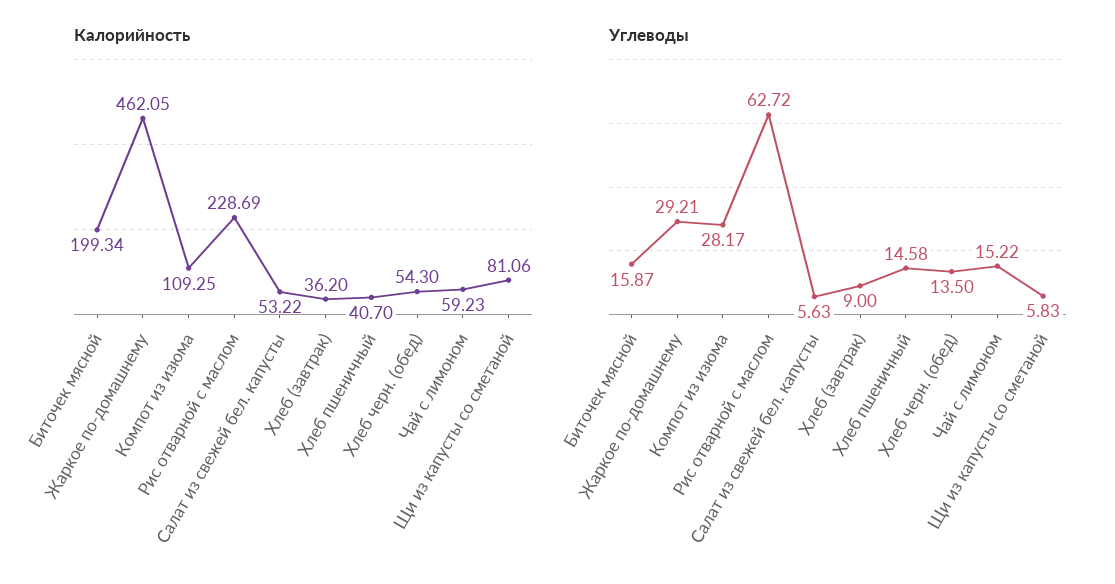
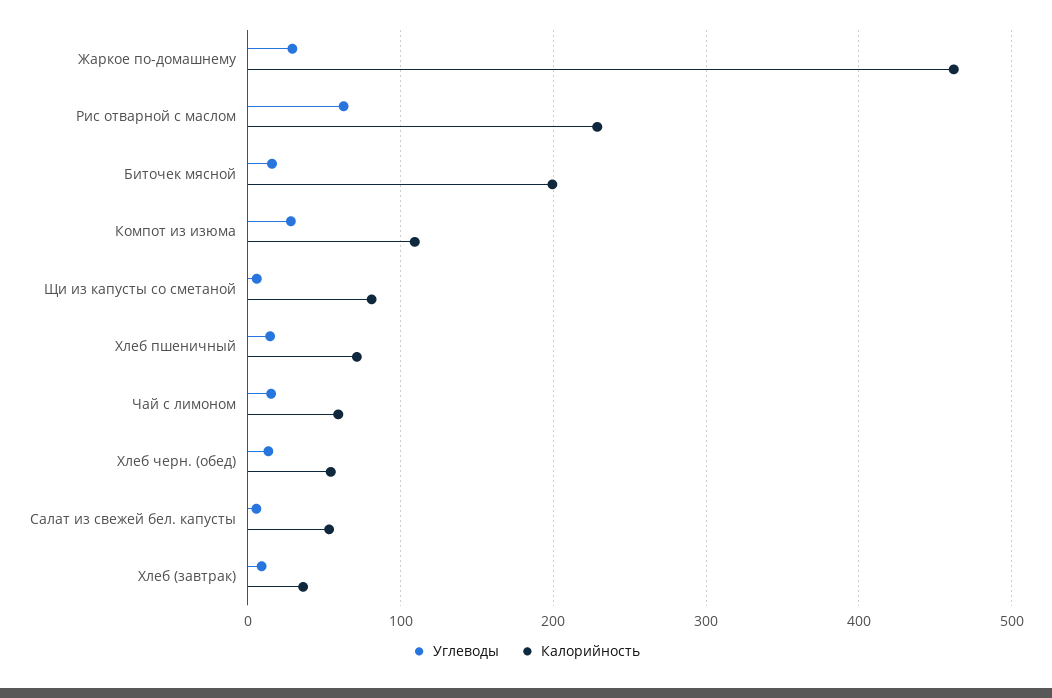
  {
    "Калорийность": {
      "Биточек мясной": 199.34,
      "Жаркое по-домашнему": 462.05,
      "Компот из изюма": 109.25,
      "Рис отварной с маслом": 228.69,
      "Салат из свежей бел. капусты": 53.22,
      "Хлеб (завтрак)": 36.2,
-     "Хлеб пшеничный": 40.7,
+     "Хлеб пшеничный": 70,
      "Хлеб черн. (обед)": 54.3,
      "Чай с лимоном": 59.23,
      "Щи из капусты со сметаной": 81.06
    },
    "Углеводы": {
      "Биточек мясной": 15.87,
      "Жаркое по-домашнему": 29.21,
      "Компот из изюма": 28.17,
      "Рис отварной с маслом": 62.72,
      "Салат из свежей бел. капусты": 5.63,
      "Хлеб (завтрак)": 9,
      "Хлеб пшеничный": 14.58,
      "Хлеб черн. (обед)": 13.5,
      "Чай с лимоном": 15.22,
      "Щи из капусты со сметаной": 5.83
    }
  }

